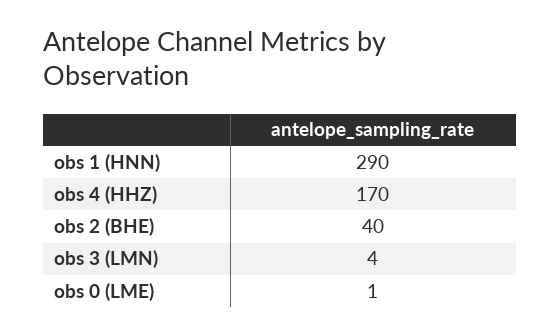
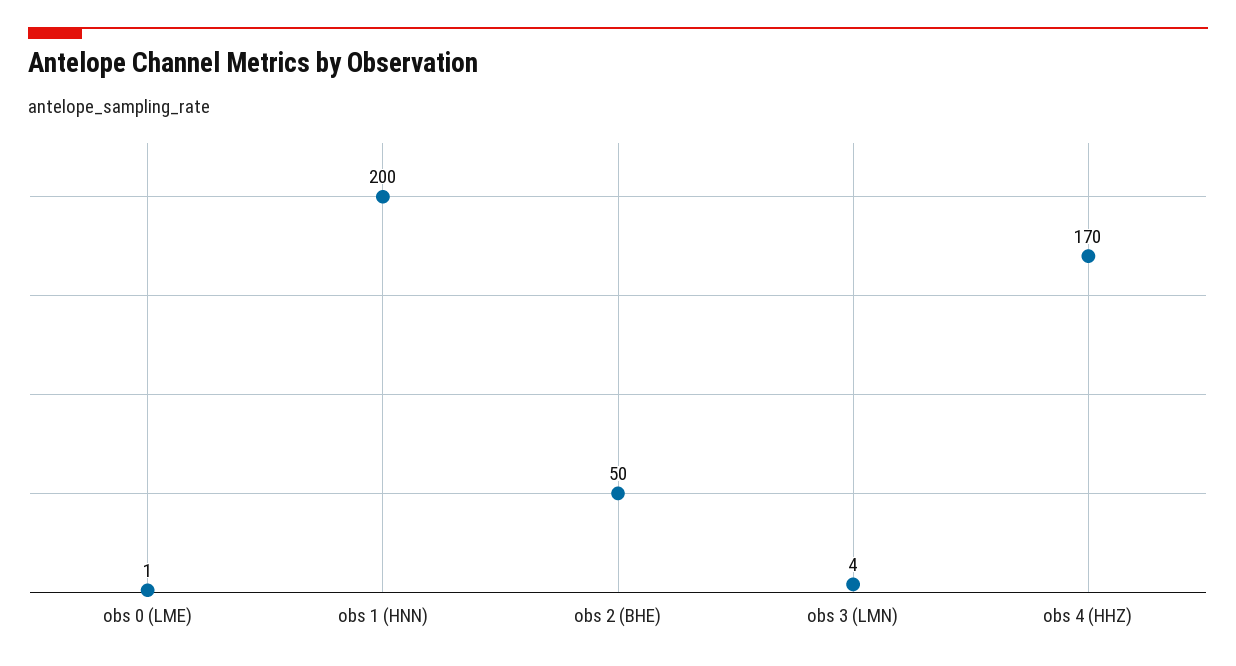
  {
-   "obs 1 (HNN)": 290,
+   "obs 1 (HNN)": 200,
    "obs 4 (HHZ)": 170,
-   "obs 2 (BHE)": 40,
+   "obs 2 (BHE)": 50,
    "obs 3 (LMN)": 4,
    "obs 0 (LME)": 1
  }

